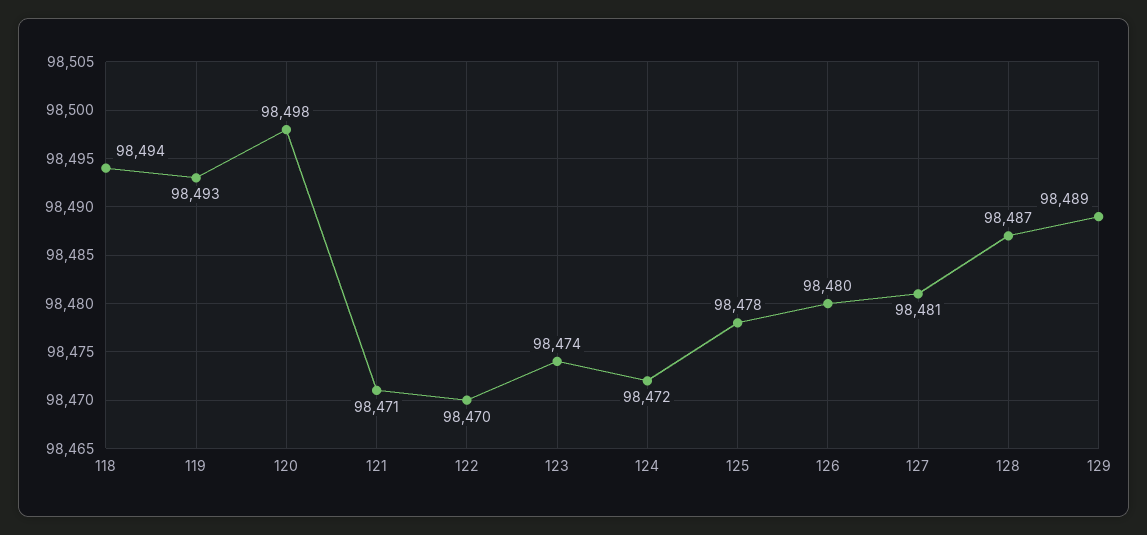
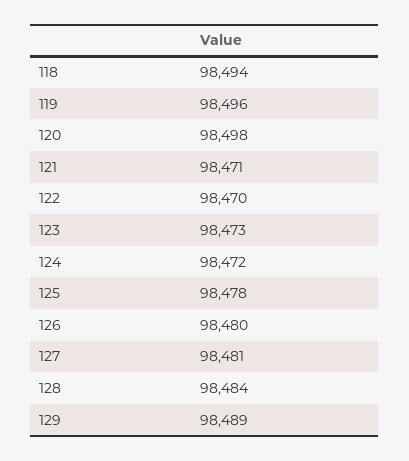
  {
    "118": 98494,
-   "119": 98493,
+   "119": 98496,
    "120": 98498,
    "121": 98471,
    "122": 98470,
-   "123": 98474,
+   "123": 98473,
    "124": 98472,
    "125": 98478,
    "126": 98480,
    "127": 98481,
-   "128": 98487,
+   "128": 98484,
    "129": 98489
  }

